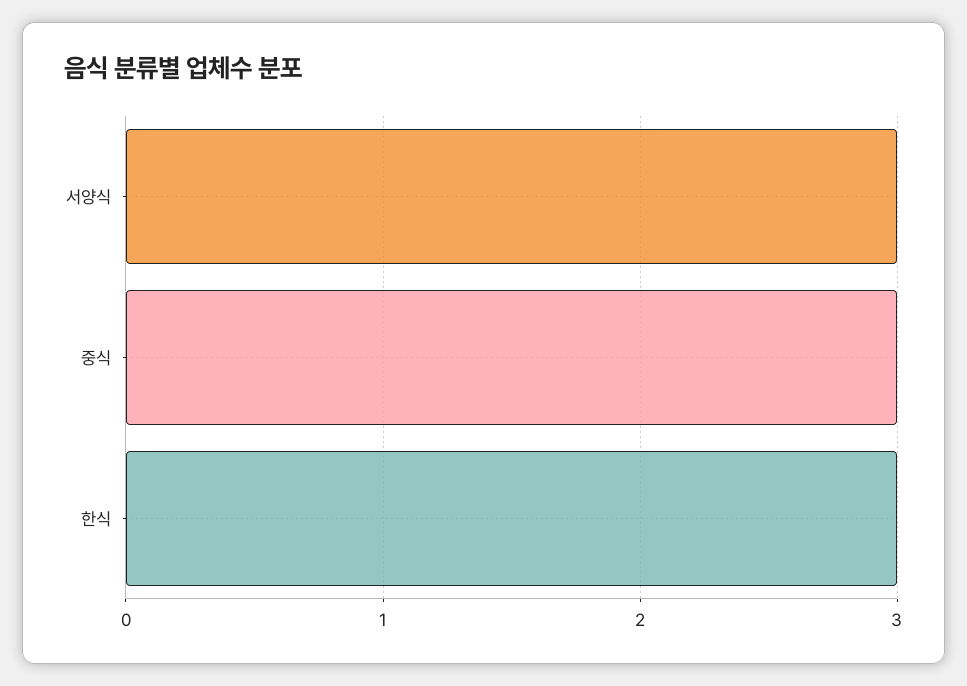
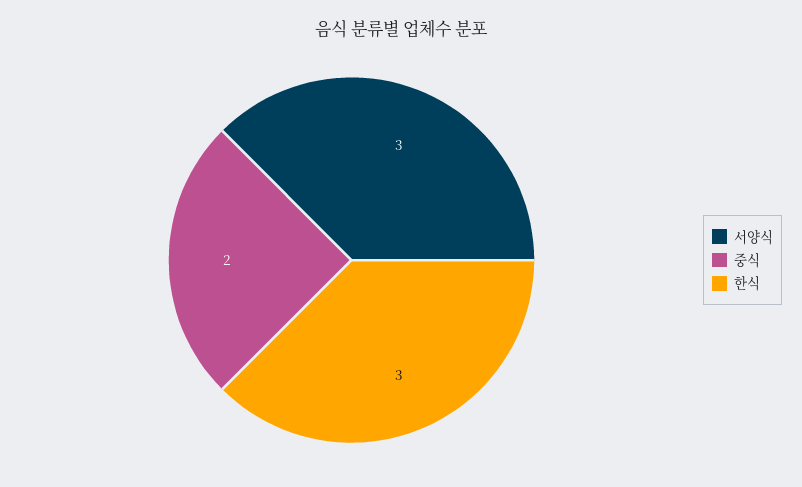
  {
    "서양식": 3,
-   "중식": 3,
+   "중식": 2,
    "한식": 3
  }

